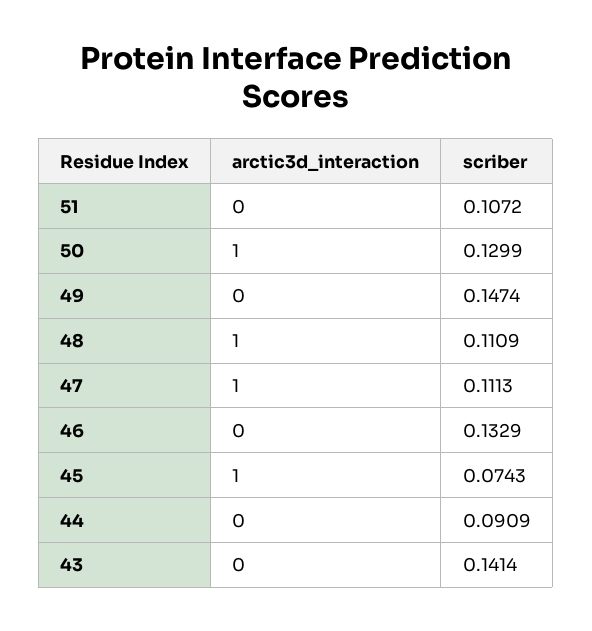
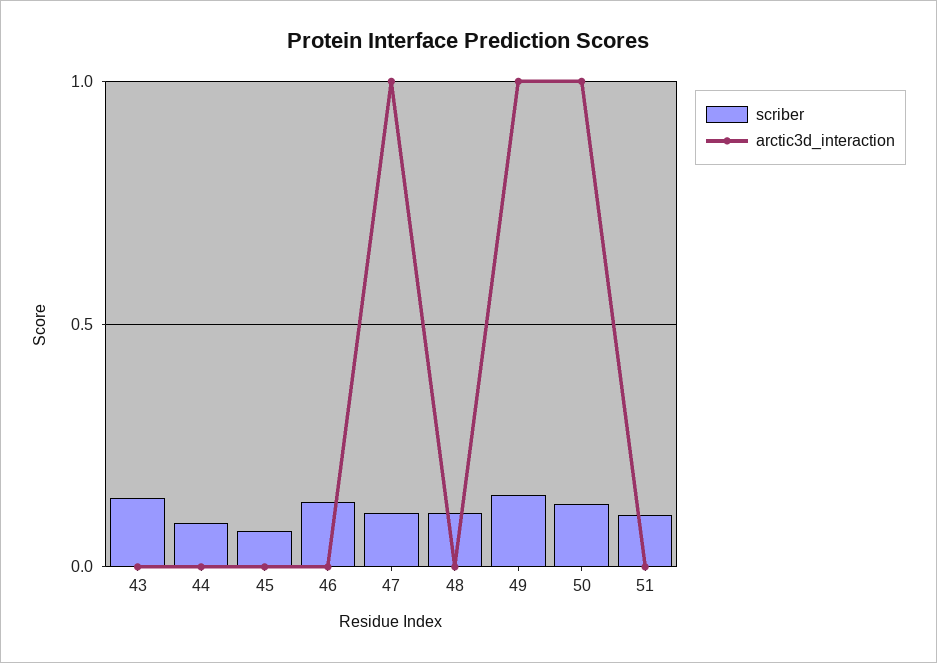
  {
    "arctic3d_interaction": {
      "51": 0,
      "50": 1,
-     "49": 0,
+     "49": 1,
-     "48": 1,
+     "48": 0,
      "47": 1,
      "46": 0,
-     "45": 1,
+     "45": 0,
      "44": 0,
      "43": 0
    },
    "scriber": {
      "51": 0.1072,
      "50": 0.1299,
      "49": 0.1474,
      "48": 0.1109,
      "47": 0.1113,
      "46": 0.1329,
      "45": 0.0743,
      "44": 0.0909,
      "43": 0.1414
    }
  }

